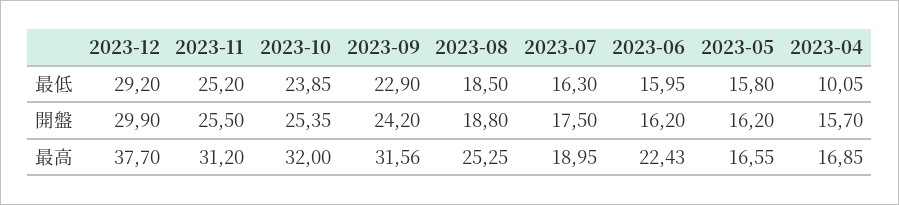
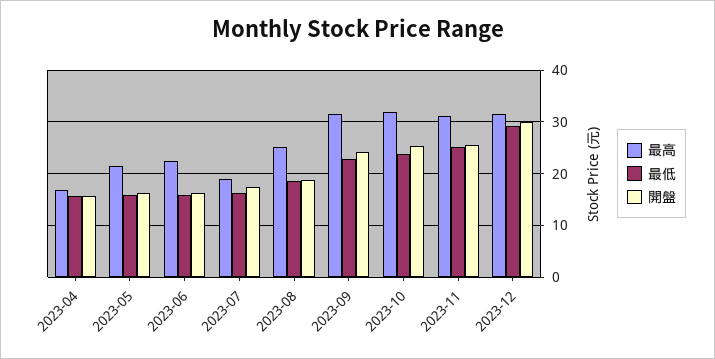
  {
    "最低": {
      "2023-12": 29.2,
      "2023-11": 25.2,
      "2023-10": 23.85,
      "2023-09": 22.9,
      "2023-08": 18.5,
      "2023-07": 16.3,
      "2023-06": 15.95,
      "2023-05": 15.8,
-     "2023-04": 10.05
+     "2023-04": 16
    },
    "開盤": {
      "2023-12": 29.9,
      "2023-11": 25.5,
      "2023-10": 25.35,
      "2023-09": 24.2,
      "2023-08": 18.8,
      "2023-07": 17.5,
      "2023-06": 16.2,
      "2023-05": 16.2,
      "2023-04": 15.7
    },
    "最高": {
-     "2023-12": 37.7,
+     "2023-12": 32,
      "2023-11": 31.2,
      "2023-10": 32,
      "2023-09": 31.56,
      "2023-08": 25.25,
      "2023-07": 18.95,
      "2023-06": 22.43,
-     "2023-05": 16.55,
+     "2023-05": 22,
      "2023-04": 16.85
    }
  }

